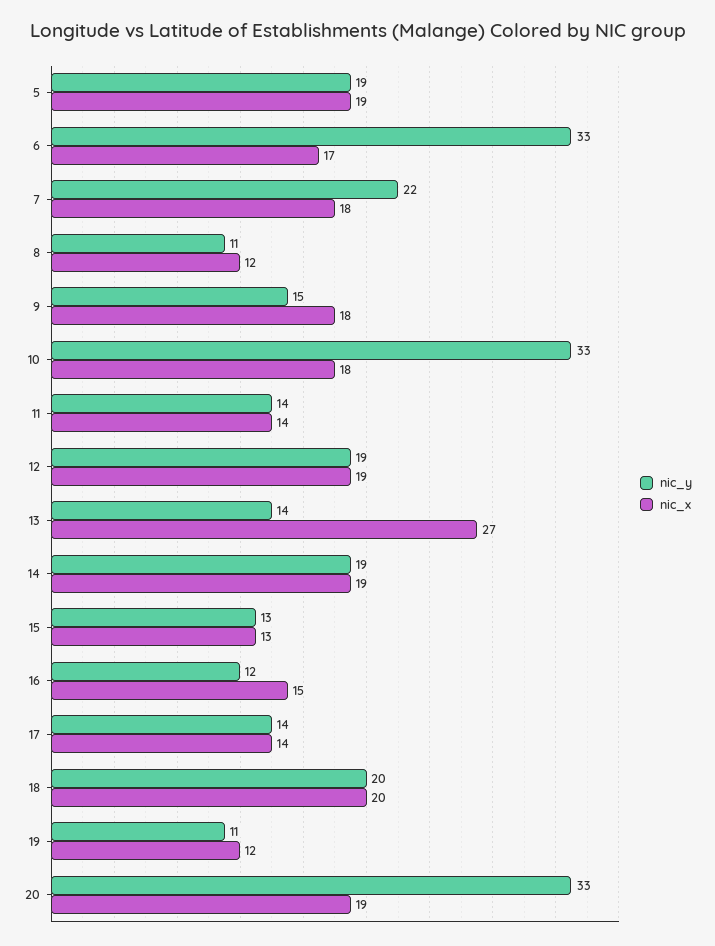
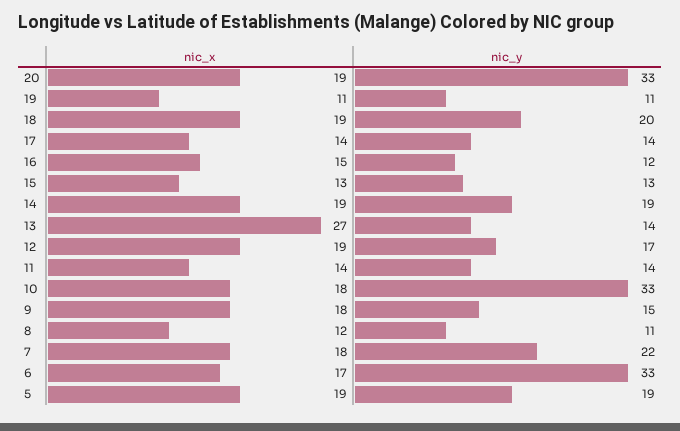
  {
    "nic_y": {
      "5": 19,
      "6": 33,
      "7": 22,
      "8": 11,
      "9": 15,
      "10": 33,
      "11": 14,
-     "12": 19,
+     "12": 17,
      "13": 14,
      "14": 19,
      "15": 13,
      "16": 12,
      "17": 14,
      "18": 20,
      "19": 11,
      "20": 33
    },
    "nic_x": {
      "5": 19,
      "6": 17,
      "7": 18,
      "8": 12,
      "9": 18,
      "10": 18,
      "11": 14,
      "12": 19,
      "13": 27,
      "14": 19,
      "15": 13,
      "16": 15,
      "17": 14,
-     "18": 20,
+     "18": 19,
-     "19": 12,
+     "19": 11,
      "20": 19
    }
  }

